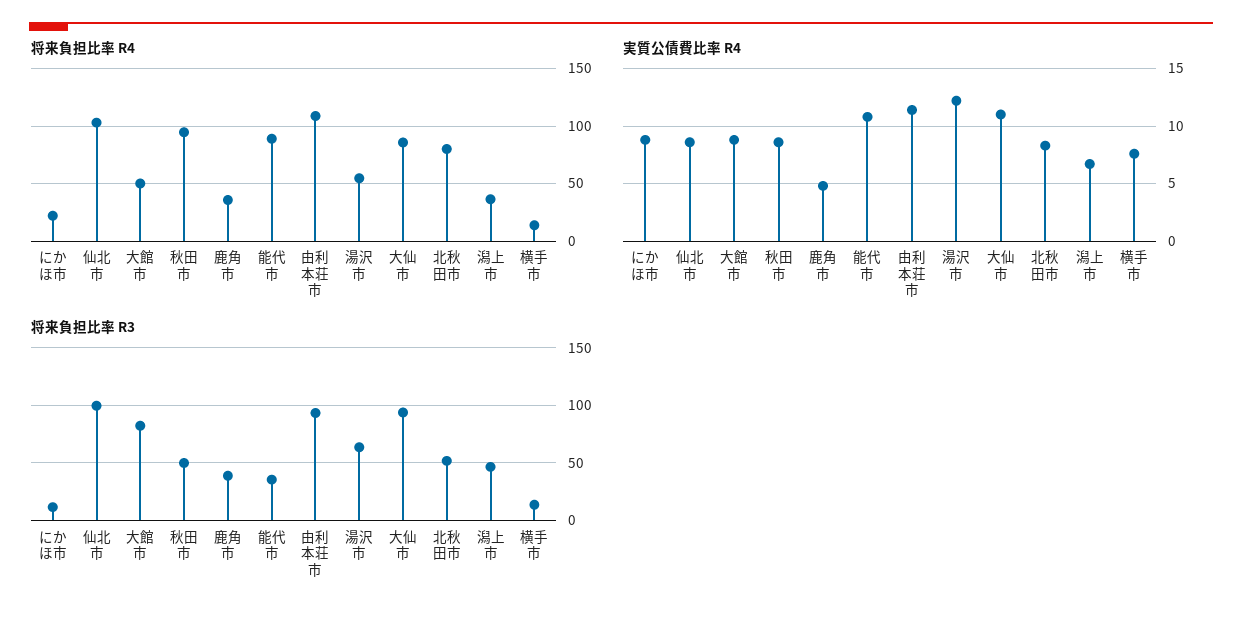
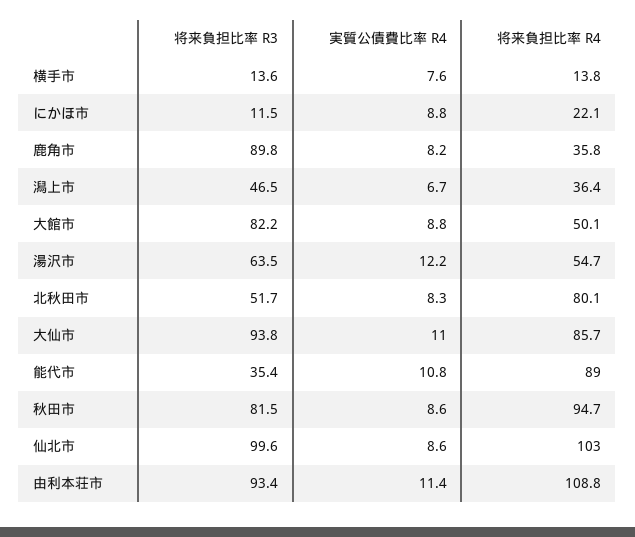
  {
    "将来負担比率 R4": {
      "にかほ市": 22.1,
      "仙北市": 103,
      "大館市": 50.1,
      "秋田市": 94.7,
      "鹿角市": 35.8,
      "能代市": 89,
      "由利本荘市": 108.8,
      "湯沢市": 54.7,
      "大仙市": 85.7,
      "北秋田市": 80.1,
      "潟上市": 36.4,
      "横手市": 13.8
    },
    "実質公債費比率 R4": {
      "にかほ市": 8.8,
      "仙北市": 8.6,
      "大館市": 8.8,
      "秋田市": 8.6,
-     "鹿角市": 5,
+     "鹿角市": 8.2,
      "能代市": 10.8,
      "由利本荘市": 11.4,
      "湯沢市": 12.2,
      "大仙市": 11,
      "北秋田市": 8.3,
      "潟上市": 6.7,
      "横手市": 7.6
    },
    "将来負担比率 R3": {
      "にかほ市": 11.5,
      "仙北市": 99.6,
      "大館市": 82.2,
-     "秋田市": 50,
+     "秋田市": 81.5,
-     "鹿角市": 40,
+     "鹿角市": 89.8,
      "能代市": 35.4,
      "由利本荘市": 93.4,
      "湯沢市": 63.5,
      "大仙市": 93.8,
      "北秋田市": 51.7,
      "潟上市": 46.5,
      "横手市": 13.6
    }
  }

